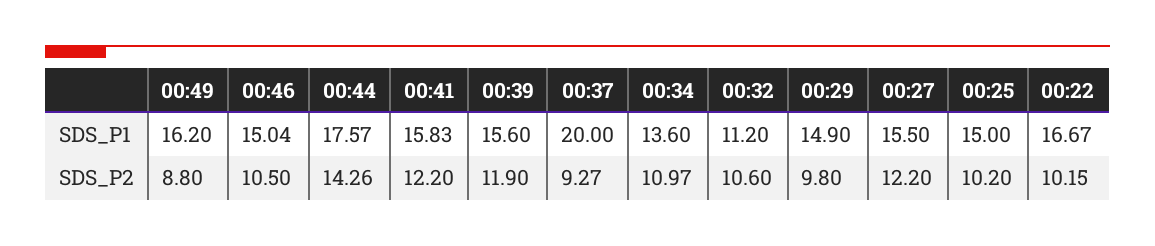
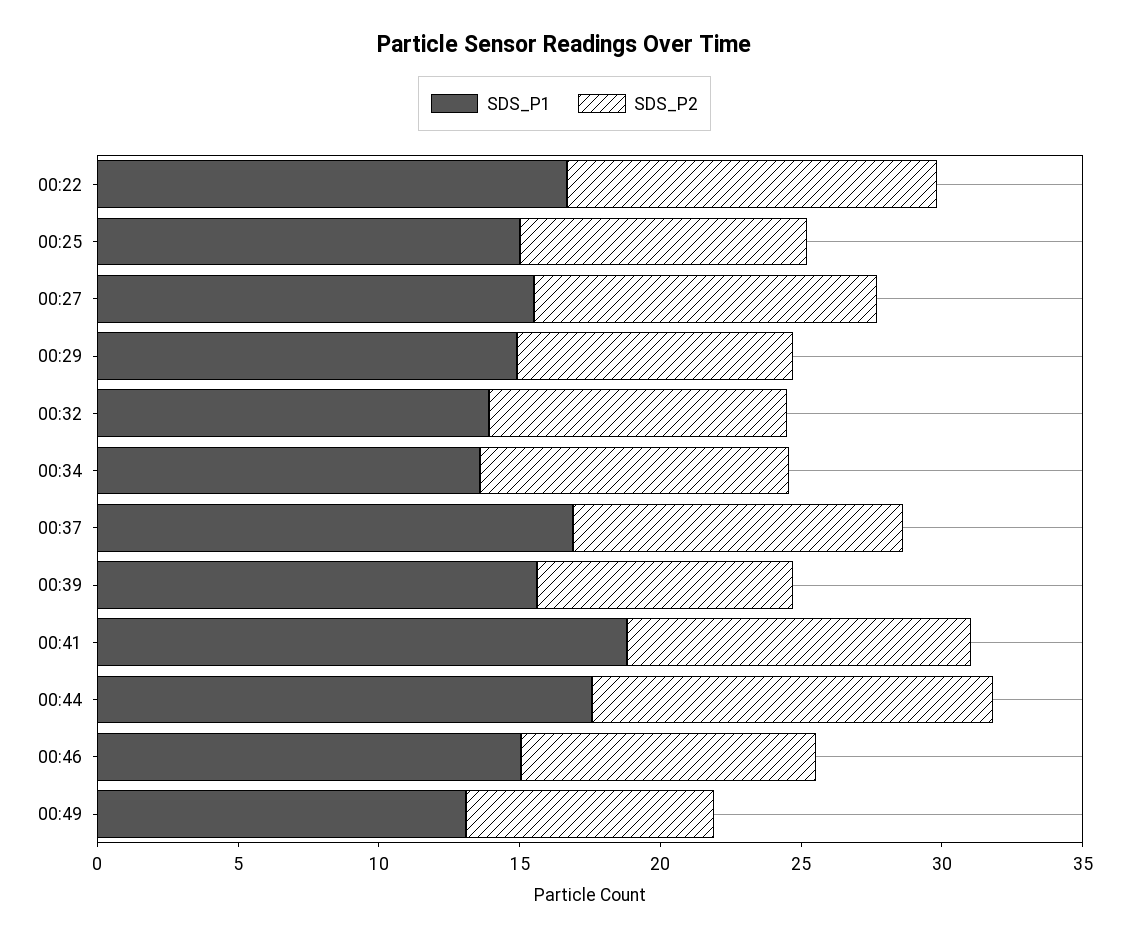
  {
    "SDS_P1": {
-     "00:49": 16.2,
+     "00:49": 13,
      "00:46": 15.04,
      "00:44": 17.57,
-     "00:41": 15.83,
+     "00:41": 19,
      "00:39": 15.6,
-     "00:37": 20,
+     "00:37": 17,
      "00:34": 13.6,
-     "00:32": 11.2,
+     "00:32": 14,
      "00:29": 14.9,
      "00:27": 15.5,
      "00:25": 15,
      "00:22": 16.67
    },
    "SDS_P2": {
      "00:49": 8.8,
      "00:46": 10.5,
      "00:44": 14.26,
      "00:41": 12.2,
-     "00:39": 11.9,
+     "00:39": 9,
-     "00:37": 9.27,
+     "00:37": 12,
      "00:34": 10.97,
      "00:32": 10.6,
      "00:29": 9.8,
      "00:27": 12.2,
      "00:25": 10.2,
-     "00:22": 10.15
+     "00:22": 13
    }
  }

